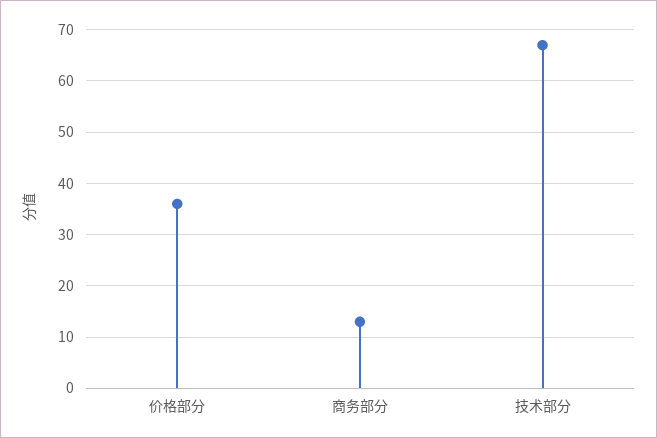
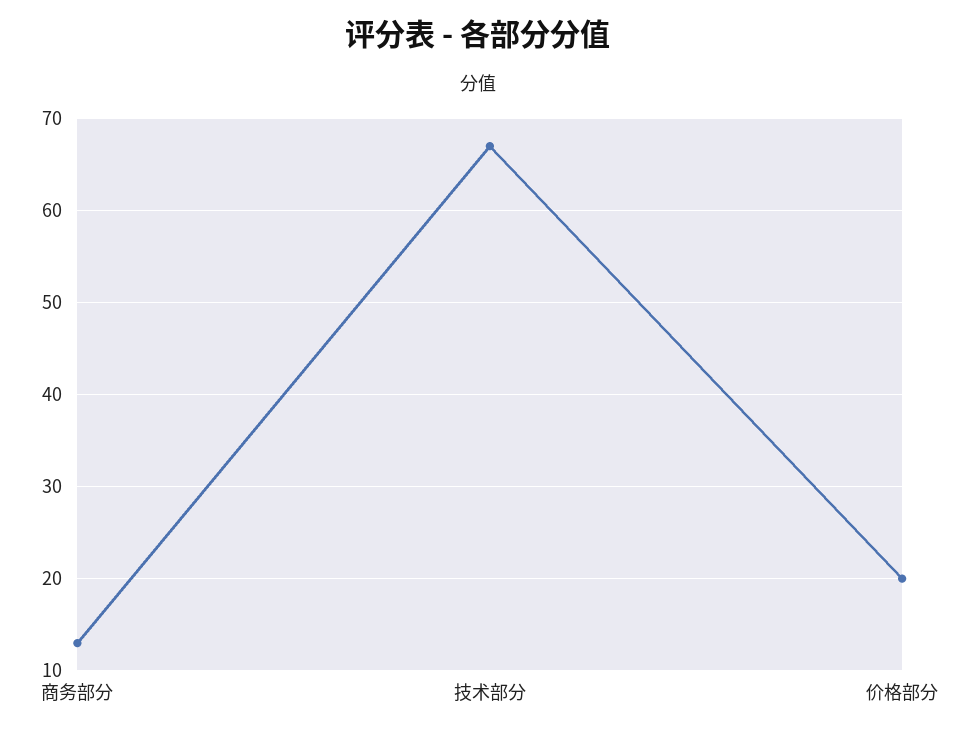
  {
-   "价格部分": 35,
+   "价格部分": 20,
    "商务部分": 13,
    "技术部分": 67
  }

